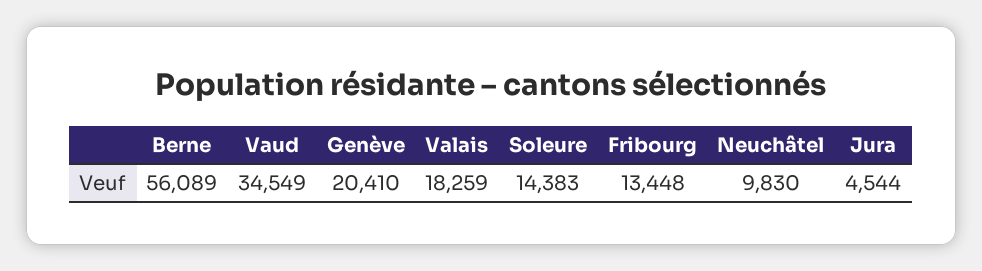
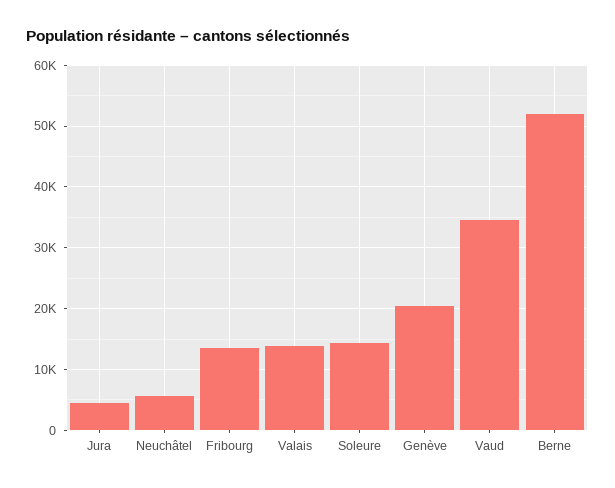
  {
-   "Berne": 56089,
+   "Berne": 52000,
    "Vaud": 34549,
    "Genève": 20410,
-   "Valais": 18259,
+   "Valais": 14000,
    "Soleure": 14383,
    "Fribourg": 13448,
-   "Neuchâtel": 9830,
+   "Neuchâtel": 6000,
    "Jura": 4544
  }

